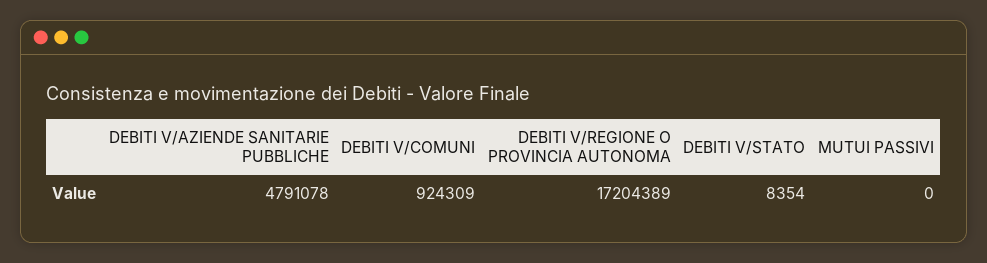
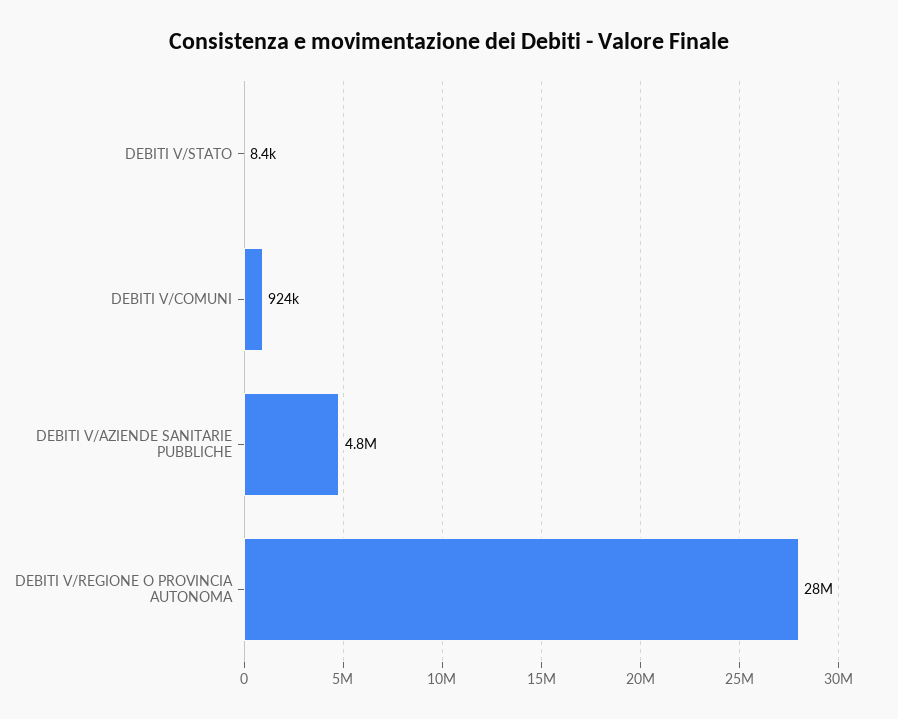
  {
    "DEBITI V/AZIENDE SANITARIE PUBBLICHE": 4791078,
    "DEBITI V/COMUNI": 924309,
-   "DEBITI V/REGIONE O PROVINCIA AUTONOMA": 17204389,
+   "DEBITI V/REGIONE O PROVINCIA AUTONOMA": 28000000,
-   "DEBITI V/STATO": 8354,
+   "DEBITI V/STATO": 8354
-   "MUTUI PASSIVI": 0
  }

